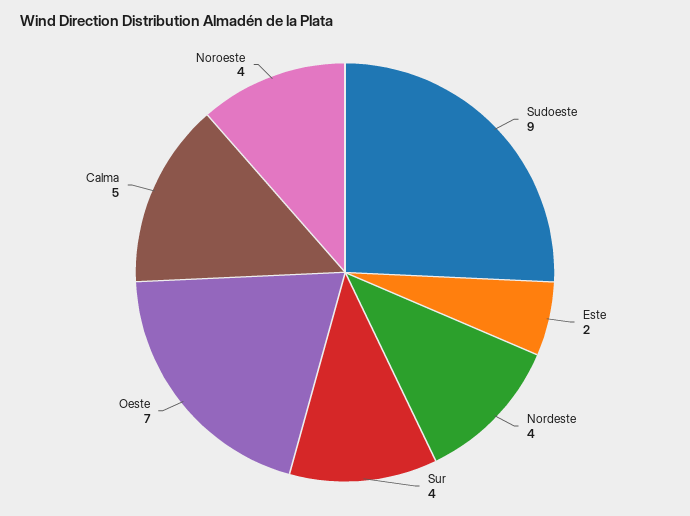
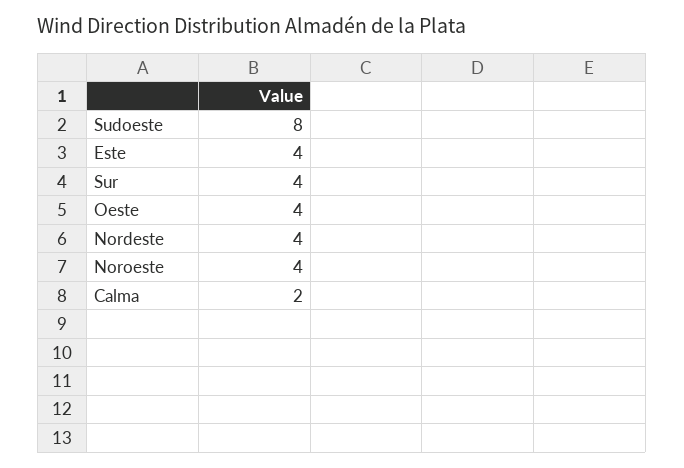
  {
-   "Sudoeste": 9,
+   "Sudoeste": 8,
-   "Este": 2,
+   "Este": 4,
    "Nordeste": 4,
    "Sur": 4,
-   "Oeste": 7,
+   "Oeste": 4,
-   "Calma": 5,
+   "Calma": 2,
    "Noroeste": 4
  }

